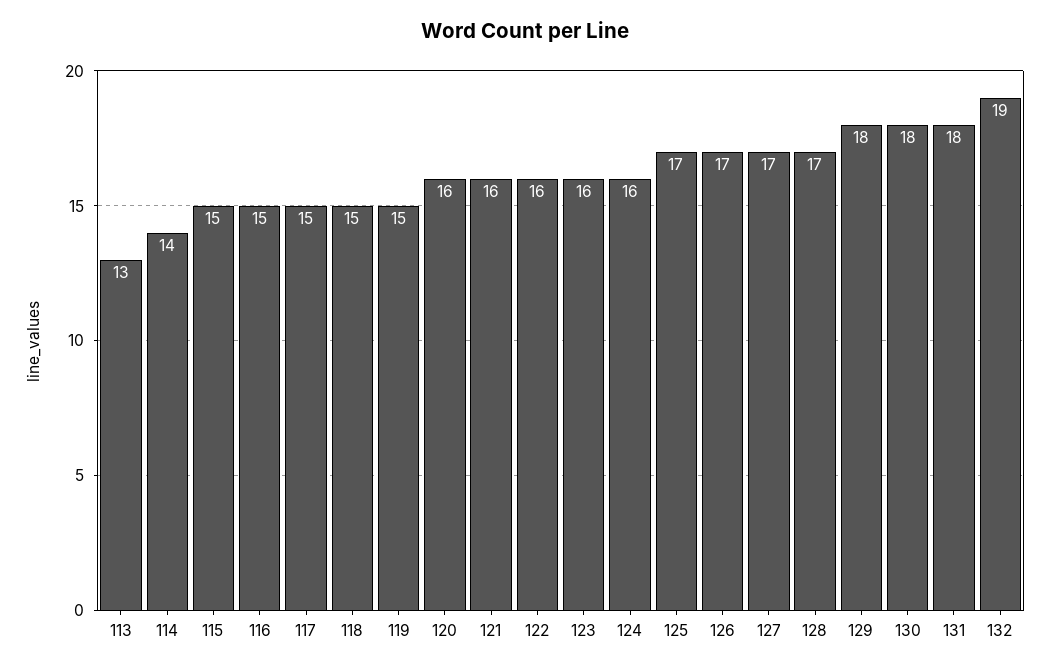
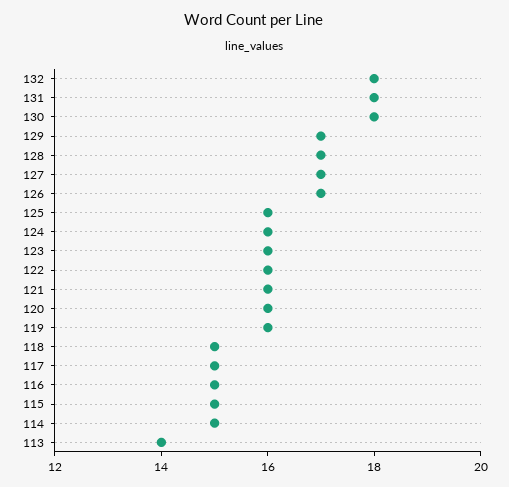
  {
-   "113": 13,
+   "113": 14,
-   "114": 14,
+   "114": 15,
    "115": 15,
    "116": 15,
    "117": 15,
    "118": 15,
-   "119": 15,
+   "119": 16,
    "120": 16,
    "121": 16,
    "122": 16,
    "123": 16,
    "124": 16,
-   "125": 17,
+   "125": 16,
    "126": 17,
    "127": 17,
    "128": 17,
-   "129": 18,
+   "129": 17,
    "130": 18,
    "131": 18,
-   "132": 19
+   "132": 18
  }

